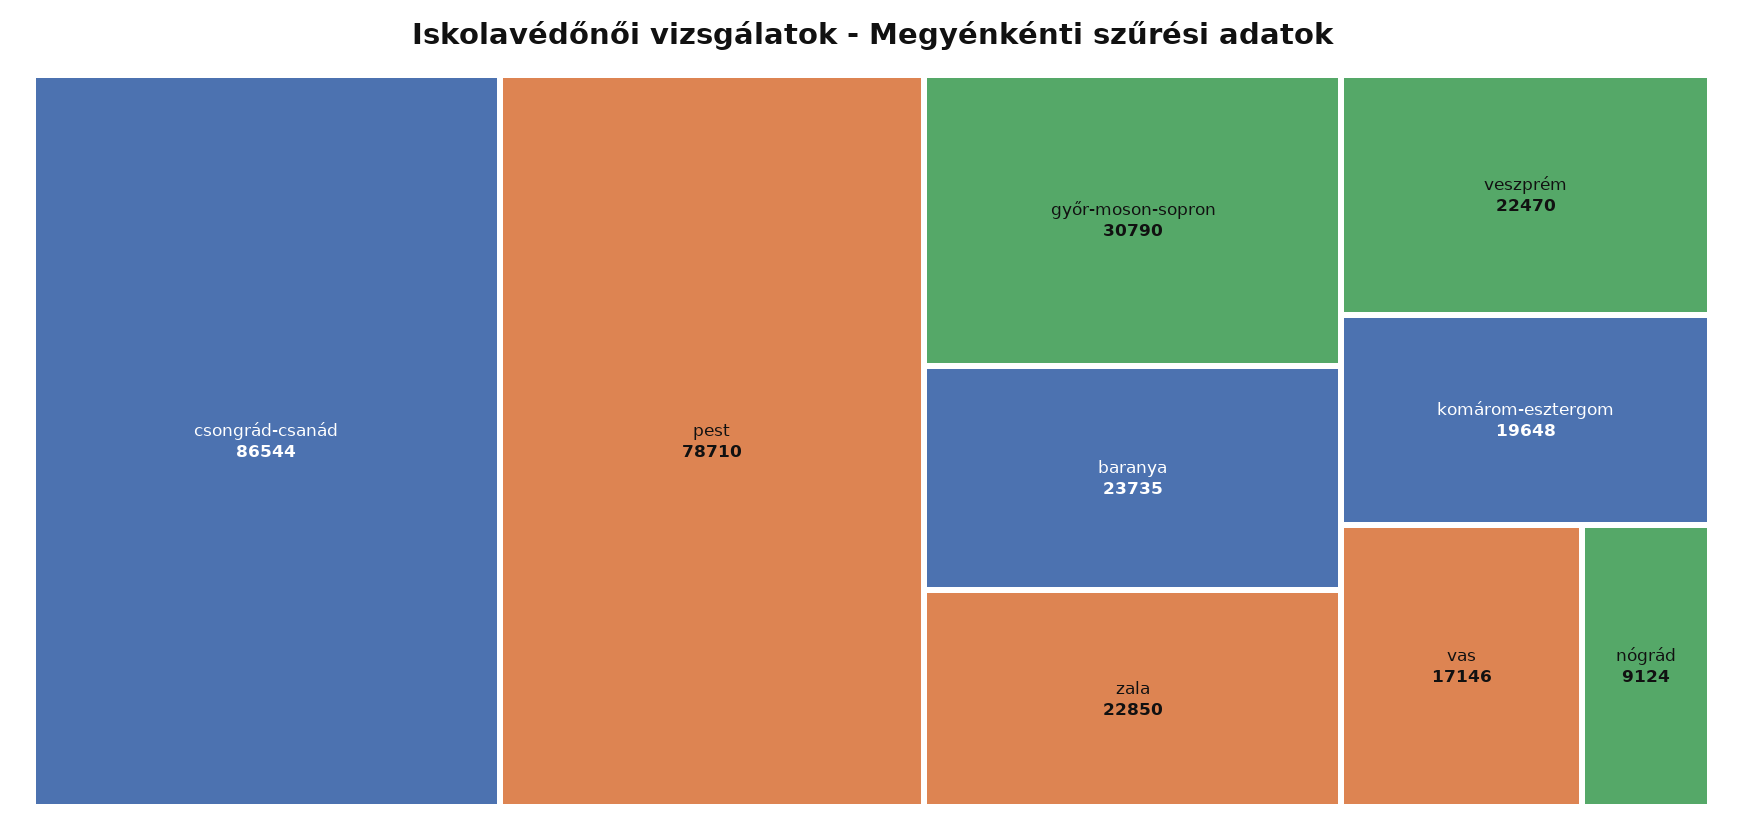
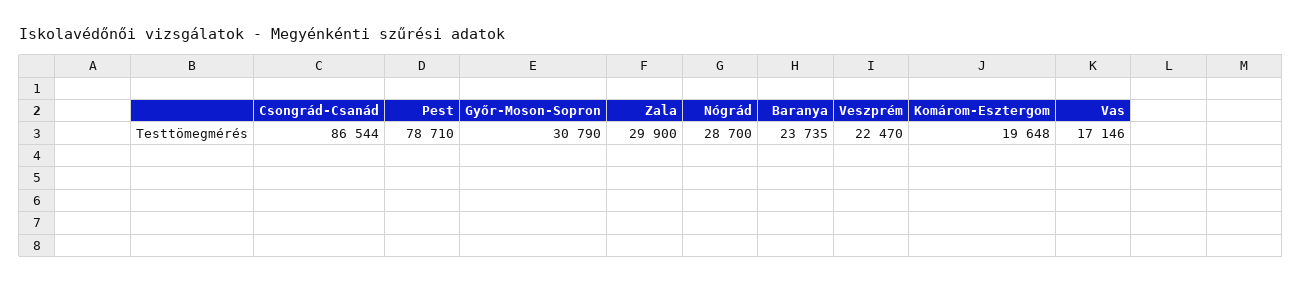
  {
    "csongrád-csanád": 86544,
    "pest": 78710,
    "győr-moson-sopron": 30790,
    "baranya": 23735,
-   "zala": 22850,
+   "zala": 29900,
    "veszprém": 22470,
    "komárom-esztergom": 19648,
    "vas": 17146,
-   "nógrád": 9124
+   "nógrád": 28700
  }

